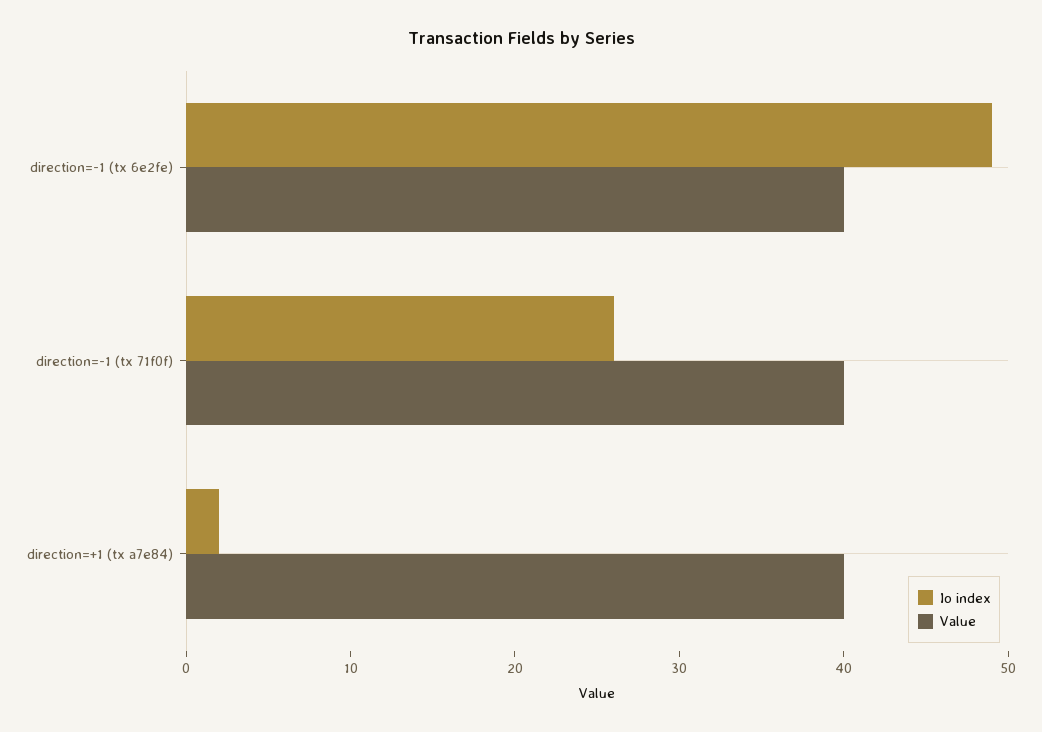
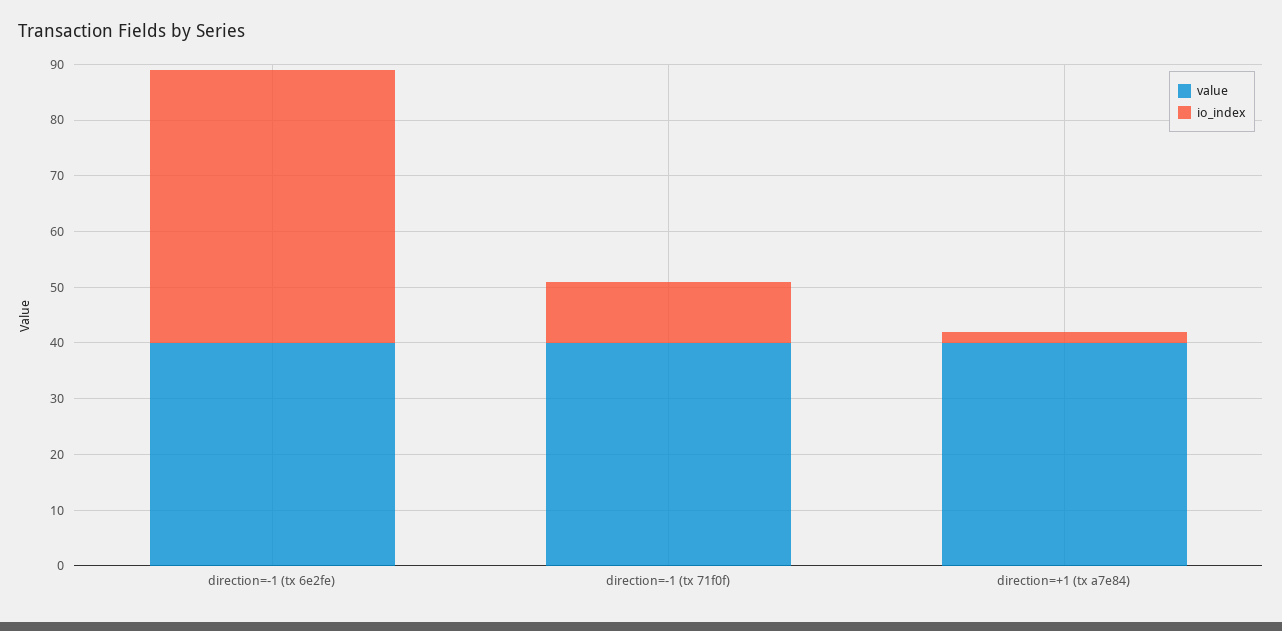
  {
    "Io index": {
      "direction=-1 (tx 6e2fe)": 49,
-     "direction=-1 (tx 71f0f)": 26,
+     "direction=-1 (tx 71f0f)": 10,
      "direction=+1 (tx a7e84)": 2
    },
    "Value": {
      "direction=-1 (tx 6e2fe)": 40,
      "direction=-1 (tx 71f0f)": 40,
      "direction=+1 (tx a7e84)": 40
    }
  }

